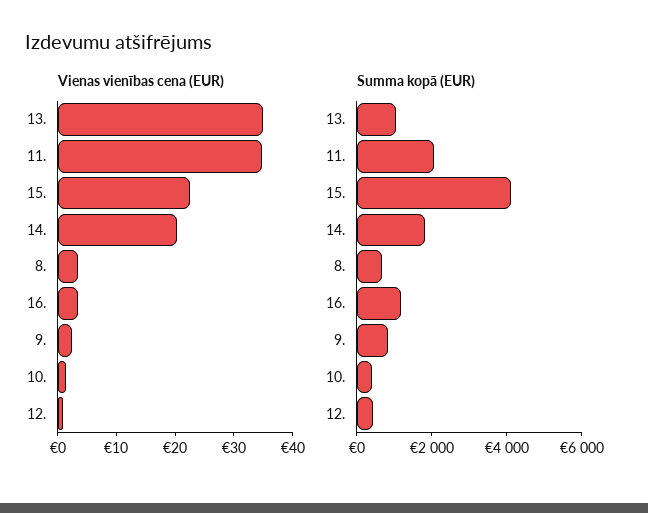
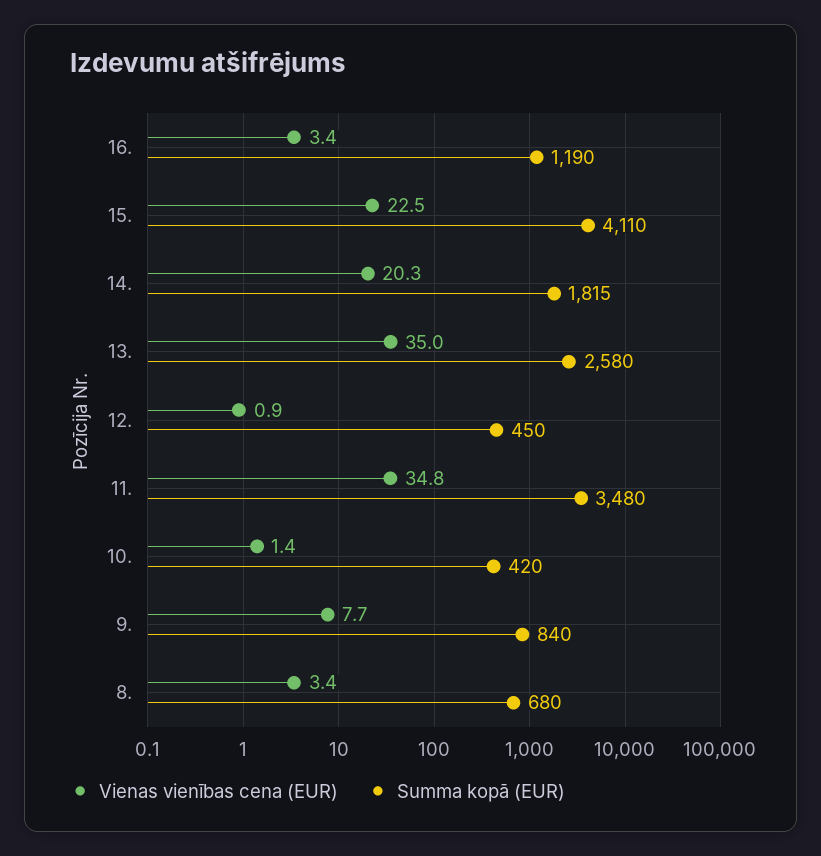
  {
    "Vienas vienības cena (EUR)": {
      "13.": 35,
      "11.": 34.8,
      "15.": 22.5,
      "14.": 20.3,
      "8.": 3.4,
      "16.": 3.4,
-     "9.": 2,
+     "9.": 7.7,
      "10.": 1.4,
      "12.": 0.9
    },
    "Summa kopā (EUR)": {
-     "13.": 1000,
+     "13.": 2580,
-     "11.": 2000,
+     "11.": 3480,
      "15.": 4110,
      "14.": 1815,
      "8.": 680,
      "16.": 1190,
      "9.": 840,
      "10.": 420,
      "12.": 450
    }
  }

